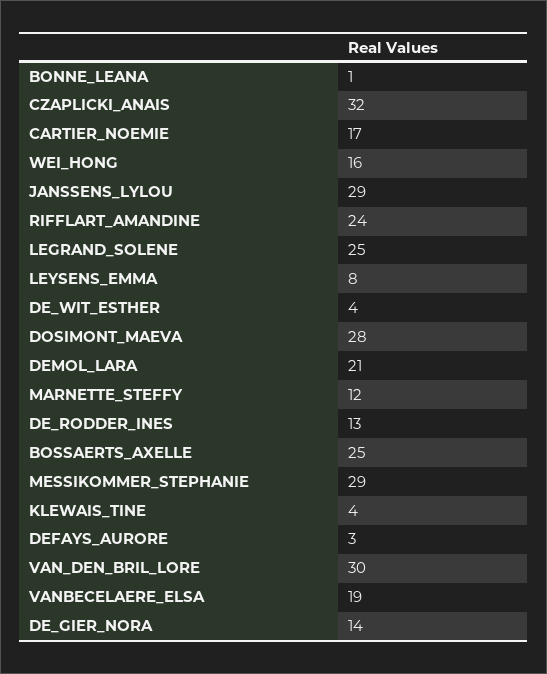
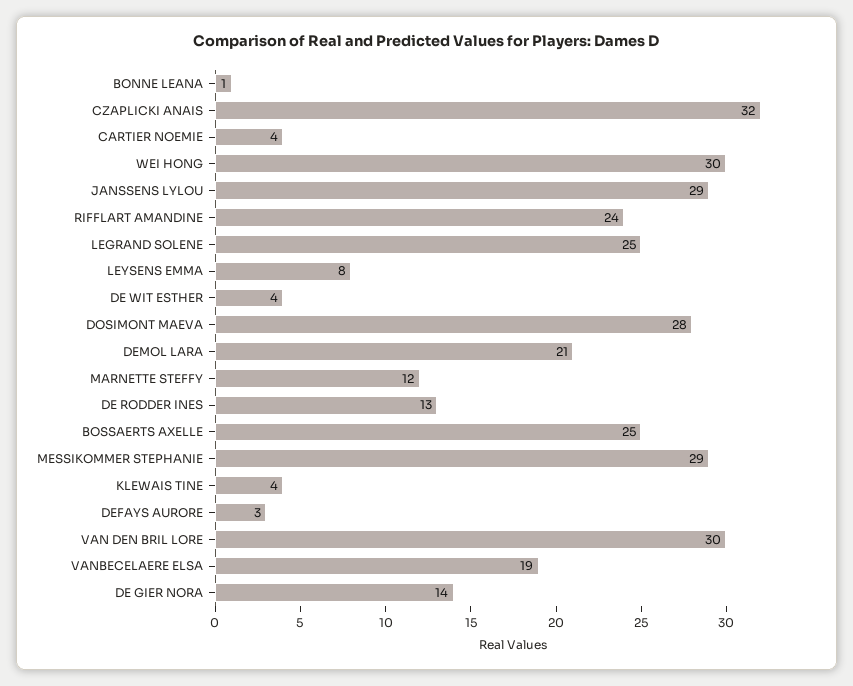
  {
    "BONNE_LEANA": 1,
    "CZAPLICKI_ANAIS": 32,
-   "CARTIER_NOEMIE": 17,
+   "CARTIER_NOEMIE": 4,
-   "WEI_HONG": 16,
+   "WEI_HONG": 30,
    "JANSSENS_LYLOU": 29,
    "RIFFLART_AMANDINE": 24,
    "LEGRAND_SOLENE": 25,
    "LEYSENS_EMMA": 8,
    "DE_WIT_ESTHER": 4,
    "DOSIMONT_MAEVA": 28,
    "DEMOL_LARA": 21,
    "MARNETTE_STEFFY": 12,
    "DE_RODDER_INES": 13,
    "BOSSAERTS_AXELLE": 25,
    "MESSIKOMMER_STEPHANIE": 29,
    "KLEWAIS_TINE": 4,
    "DEFAYS_AURORE": 3,
    "VAN_DEN_BRIL_LORE": 30,
    "VANBECELAERE_ELSA": 19,
    "DE_GIER_NORA": 14
  }

